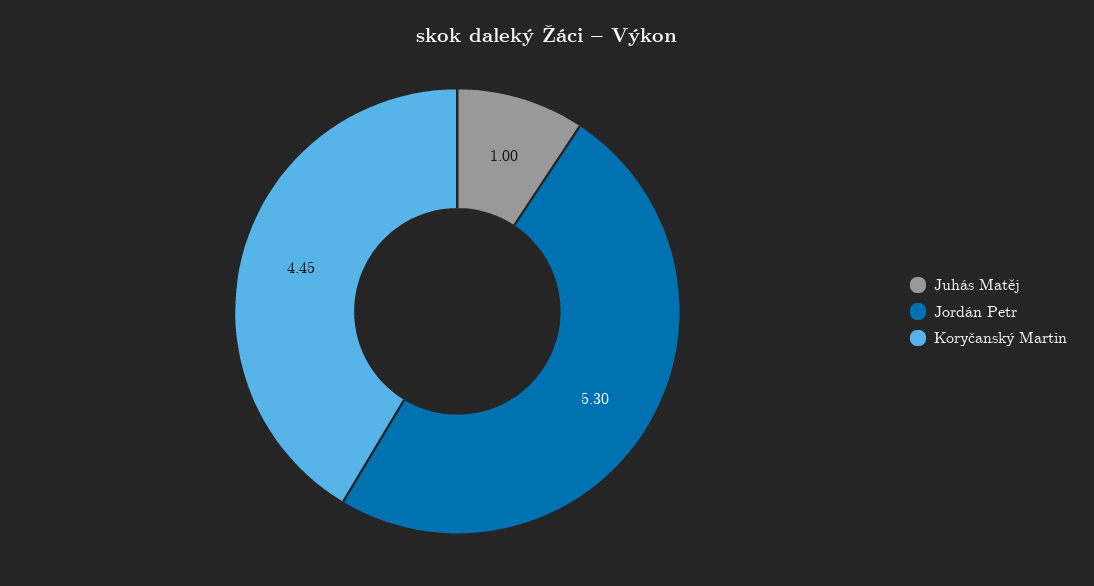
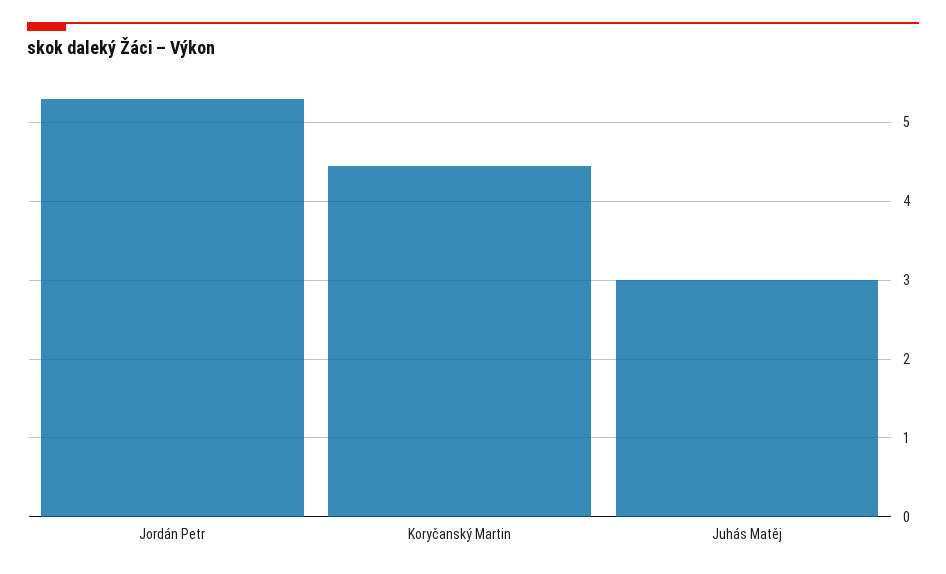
  {
-   "Juhás Matěj": 1,
+   "Juhás Matěj": 3,
    "Jordán Petr": 5.3,
    "Koryčanský Martin": 4.45
  }

